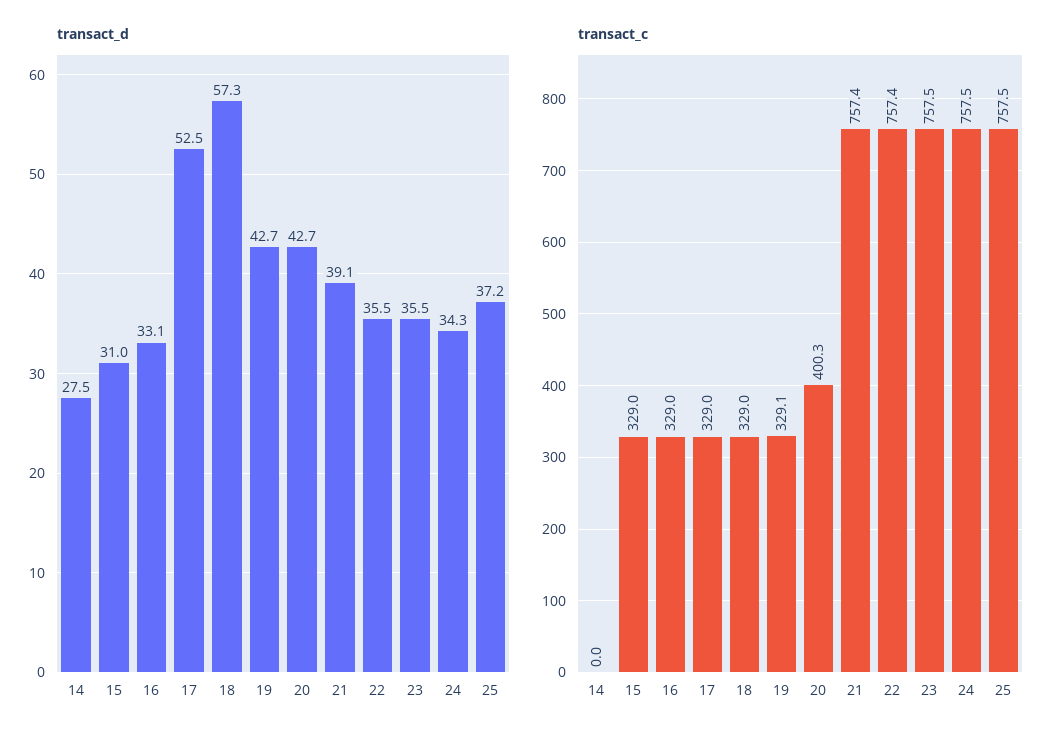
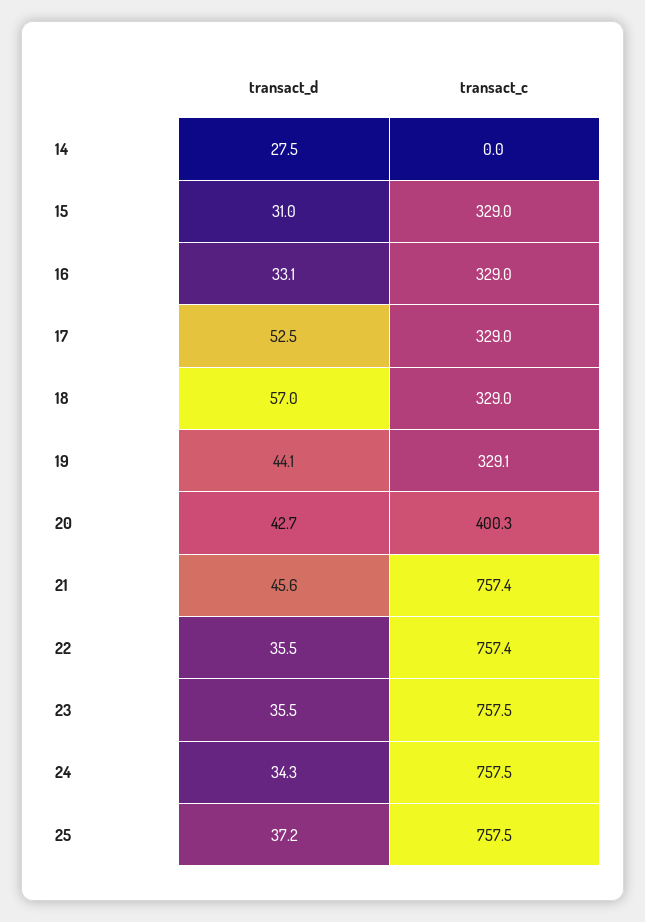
  {
    "transact_d": {
      "14": 27.5,
      "15": 31,
      "16": 33.1,
      "17": 52.5,
-     "18": 57.3,
+     "18": 57,
-     "19": 42.7,
+     "19": 44.1,
      "20": 42.7,
-     "21": 39.1,
+     "21": 45.6,
      "22": 35.5,
      "23": 35.5,
      "24": 34.3,
      "25": 37.2
    },
    "transact_c": {
      "14": 0,
      "15": 329,
      "16": 329,
      "17": 329,
      "18": 329,
      "19": 329.1,
      "20": 400.3,
      "21": 757.4,
      "22": 757.4,
      "23": 757.5,
      "24": 757.5,
      "25": 757.5
    }
  }

